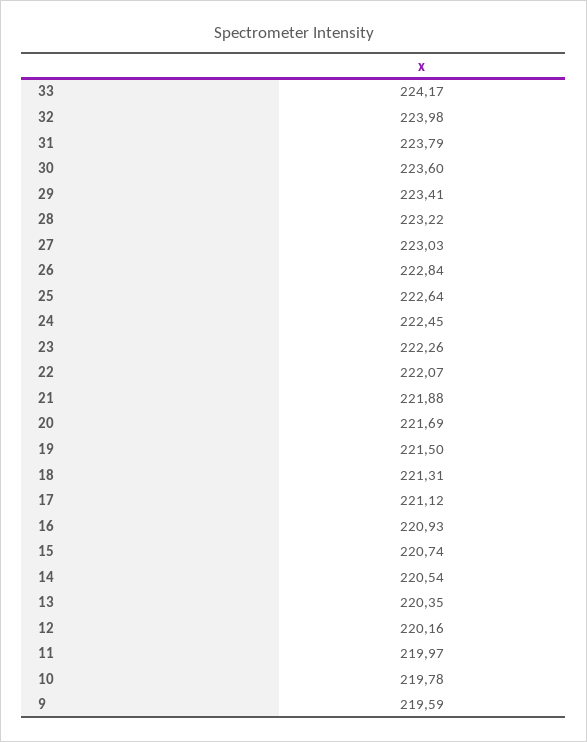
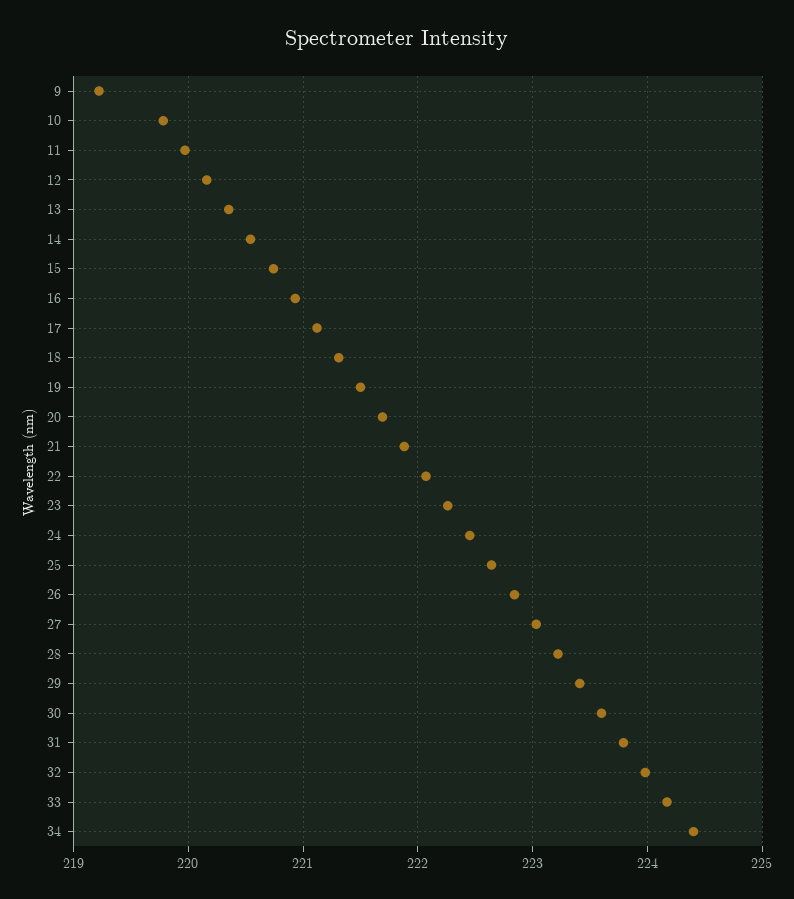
  {
    "33": 224.17,
    "32": 223.98,
    "31": 223.79,
    "30": 223.6,
    "29": 223.41,
    "28": 223.22,
    "27": 223.03,
    "26": 222.84,
    "25": 222.64,
    "24": 222.45,
    "23": 222.26,
    "22": 222.07,
    "21": 221.88,
    "20": 221.69,
    "19": 221.5,
    "18": 221.31,
    "17": 221.12,
    "16": 220.93,
    "15": 220.74,
    "14": 220.54,
    "13": 220.35,
    "12": 220.16,
    "11": 219.97,
    "10": 219.78,
-   "9": 219.59
+   "9": 219.2,
+   "34": 224.4
  }

